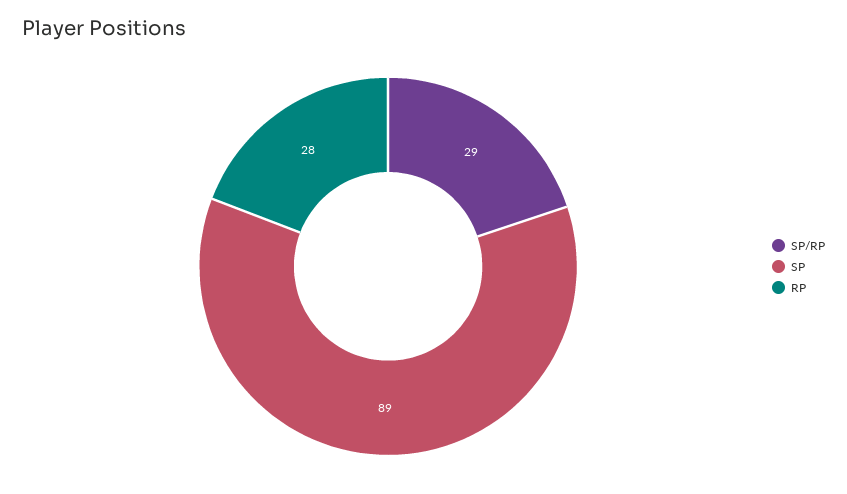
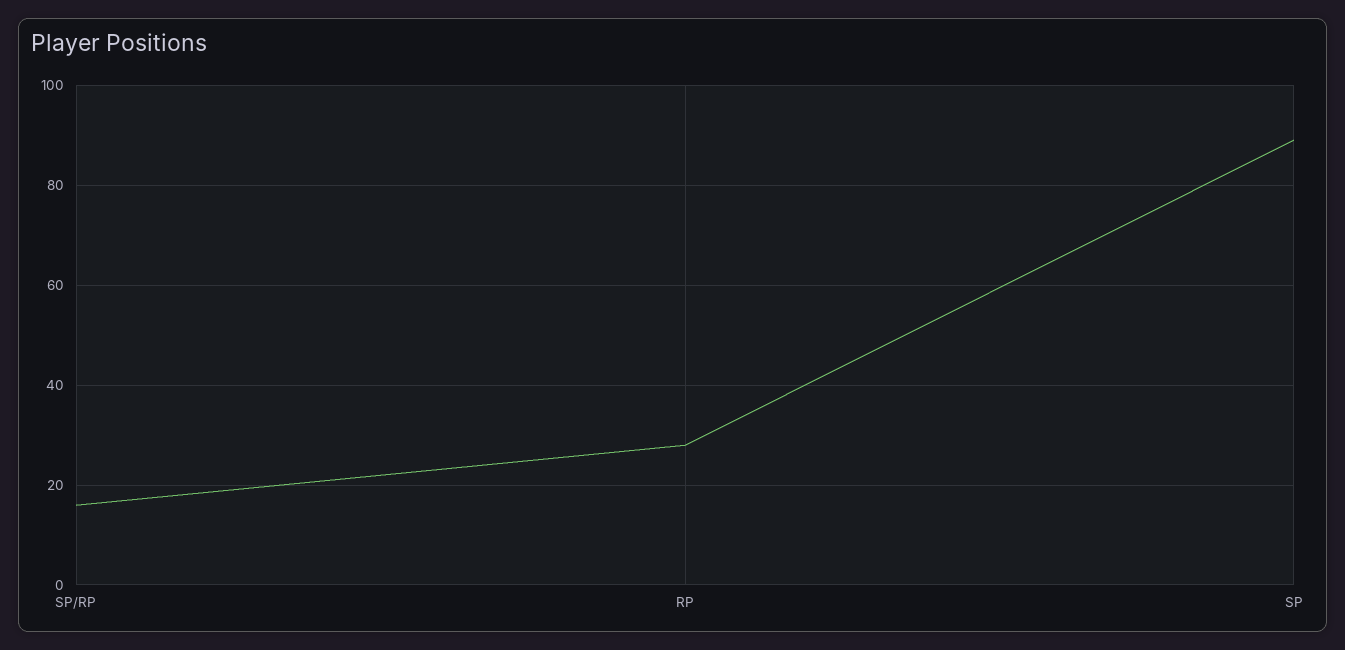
  {
-   "SP/RP": 29,
+   "SP/RP": 15,
    "SP": 89,
    "RP": 28
  }

